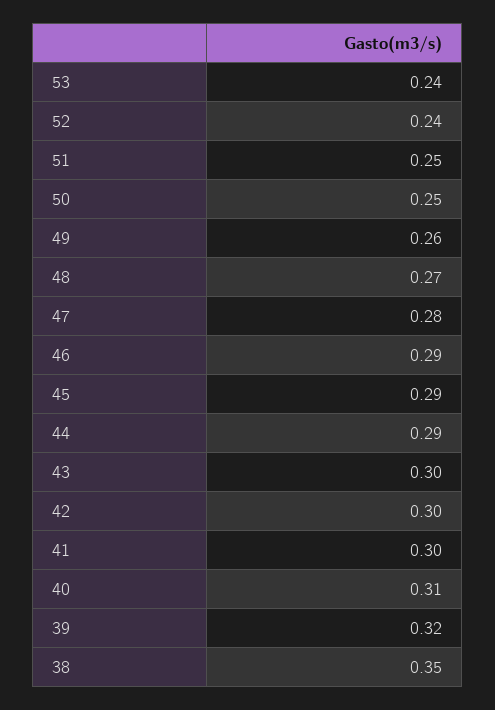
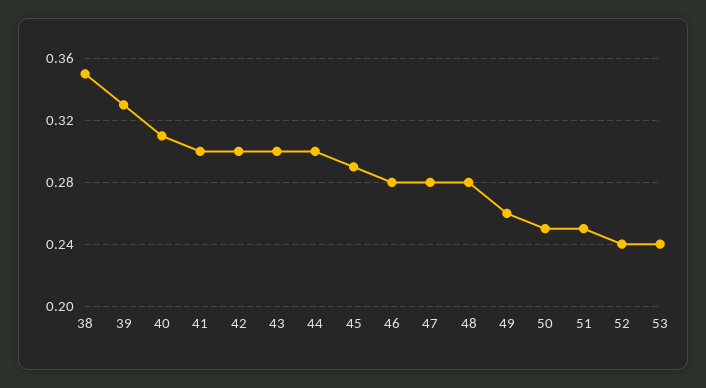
  {
    "53": 0.24,
    "52": 0.24,
    "51": 0.25,
    "50": 0.25,
    "49": 0.26,
-   "48": 0.27,
+   "48": 0.28,
    "47": 0.28,
-   "46": 0.29,
+   "46": 0.28,
    "45": 0.29,
-   "44": 0.29,
+   "44": 0.3,
    "43": 0.3,
    "42": 0.3,
    "41": 0.3,
    "40": 0.31,
-   "39": 0.32,
+   "39": 0.33,
    "38": 0.35
  }

